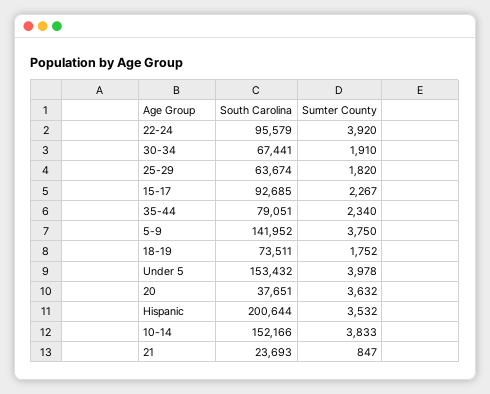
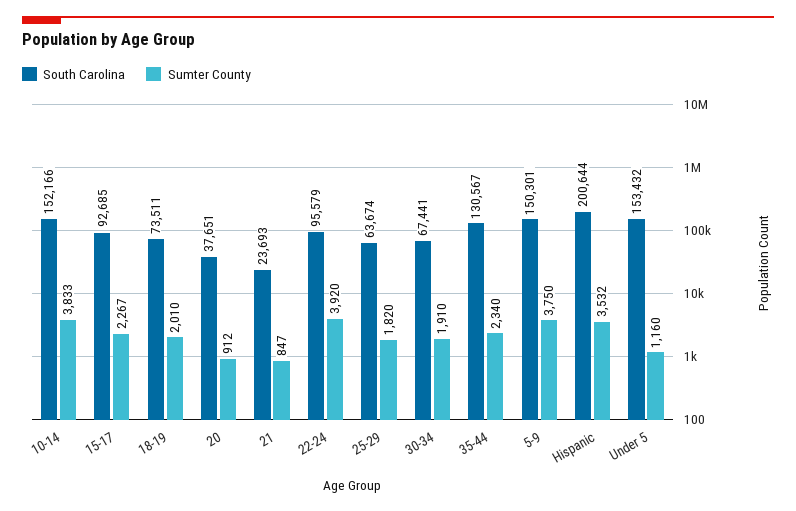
  {
    "South Carolina": {
      "22-24": 95579,
      "30-34": 67441,
      "25-29": 63674,
      "15-17": 92685,
-     "35-44": 79051,
+     "35-44": 130567,
-     "5-9": 141952,
+     "5-9": 150301,
      "18-19": 73511,
      "Under 5": 153432,
      "20": 37651,
      "Hispanic": 200644,
      "10-14": 152166,
      "21": 23693
    },
    "Sumter County": {
      "22-24": 3920,
      "30-34": 1910,
      "25-29": 1820,
      "15-17": 2267,
      "35-44": 2340,
      "5-9": 3750,
-     "18-19": 1752,
+     "18-19": 2010,
-     "Under 5": 3978,
+     "Under 5": 1160,
-     "20": 3632,
+     "20": 912,
      "Hispanic": 3532,
      "10-14": 3833,
      "21": 847
    }
  }

